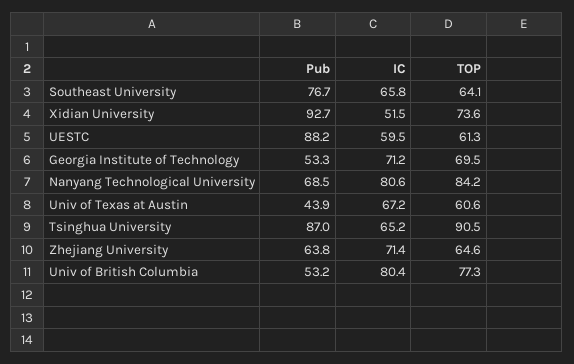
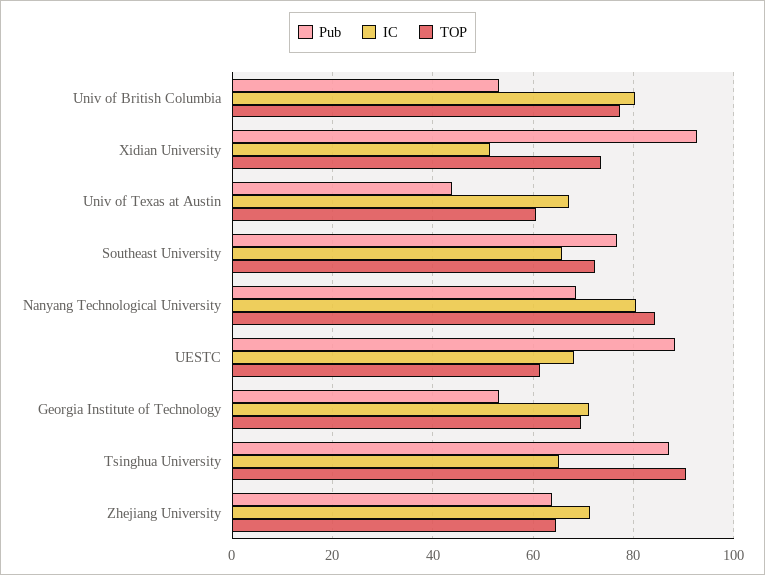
  {
    "Pub": {
      "Southeast University": 76.7,
      "Xidian University": 92.7,
      "UESTC": 88.2,
      "Georgia Institute of Technology": 53.3,
      "Nanyang Technological University": 68.5,
      "Univ of Texas at Austin": 43.9,
      "Tsinghua University": 87,
      "Zhejiang University": 63.8,
      "Univ of British Columbia": 53.2
    },
    "IC": {
      "Southeast University": 65.8,
      "Xidian University": 51.5,
-     "UESTC": 59.5,
+     "UESTC": 68,
      "Georgia Institute of Technology": 71.2,
      "Nanyang Technological University": 80.6,
      "Univ of Texas at Austin": 67.2,
      "Tsinghua University": 65.2,
      "Zhejiang University": 71.4,
      "Univ of British Columbia": 80.4
    },
    "TOP": {
-     "Southeast University": 64.1,
+     "Southeast University": 72,
      "Xidian University": 73.6,
      "UESTC": 61.3,
      "Georgia Institute of Technology": 69.5,
      "Nanyang Technological University": 84.2,
      "Univ of Texas at Austin": 60.6,
      "Tsinghua University": 90.5,
      "Zhejiang University": 64.6,
      "Univ of British Columbia": 77.3
    }
  }

